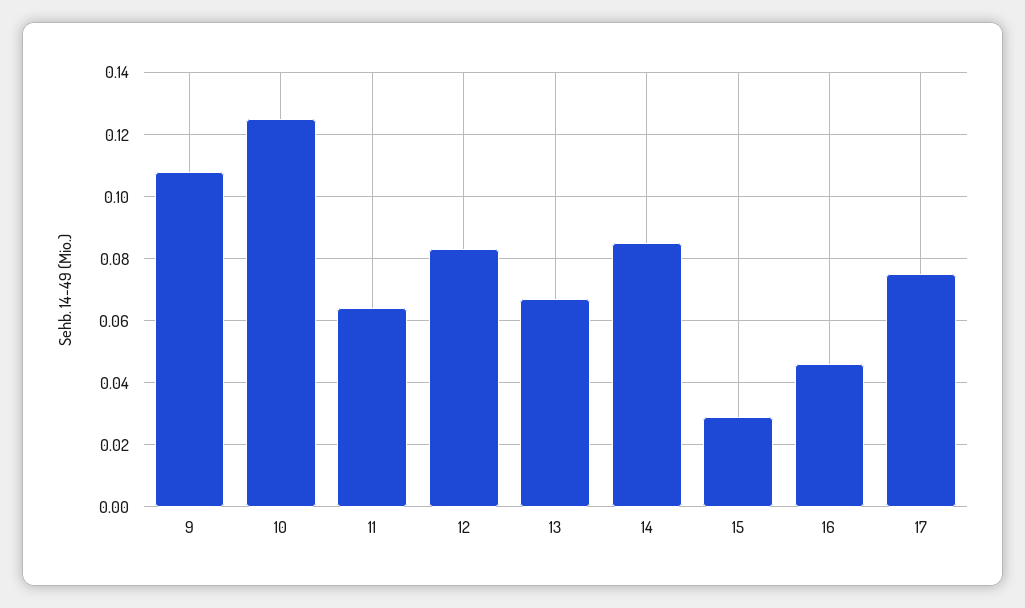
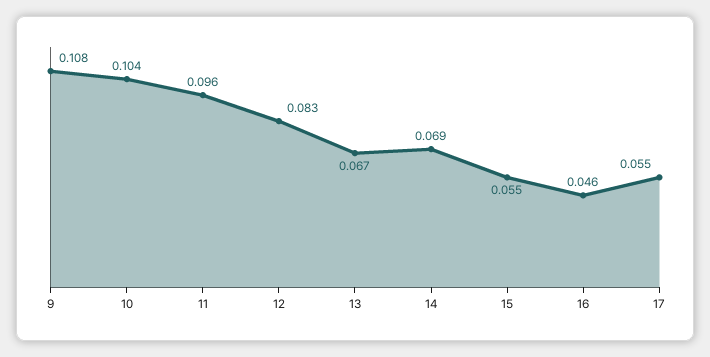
  {
    "9": 0.108,
-   "10": 0.125,
+   "10": 0.104,
-   "11": 0.065,
+   "11": 0.096,
    "12": 0.083,
    "13": 0.067,
-   "14": 0.085,
+   "14": 0.069,
-   "15": 0.03,
+   "15": 0.055,
    "16": 0.046,
-   "17": 0.075
+   "17": 0.055
  }

